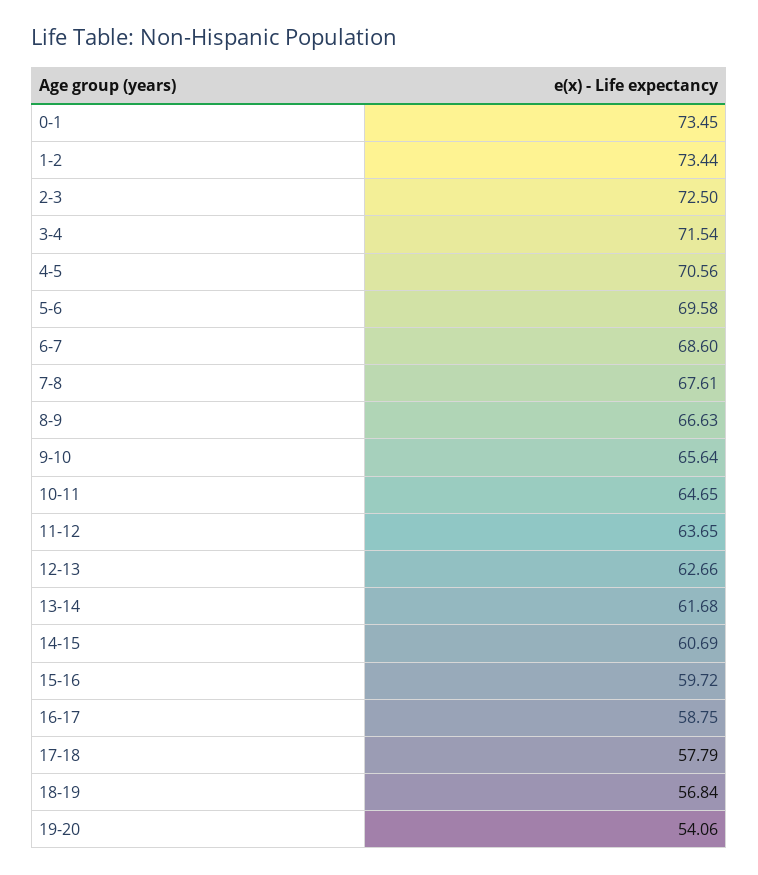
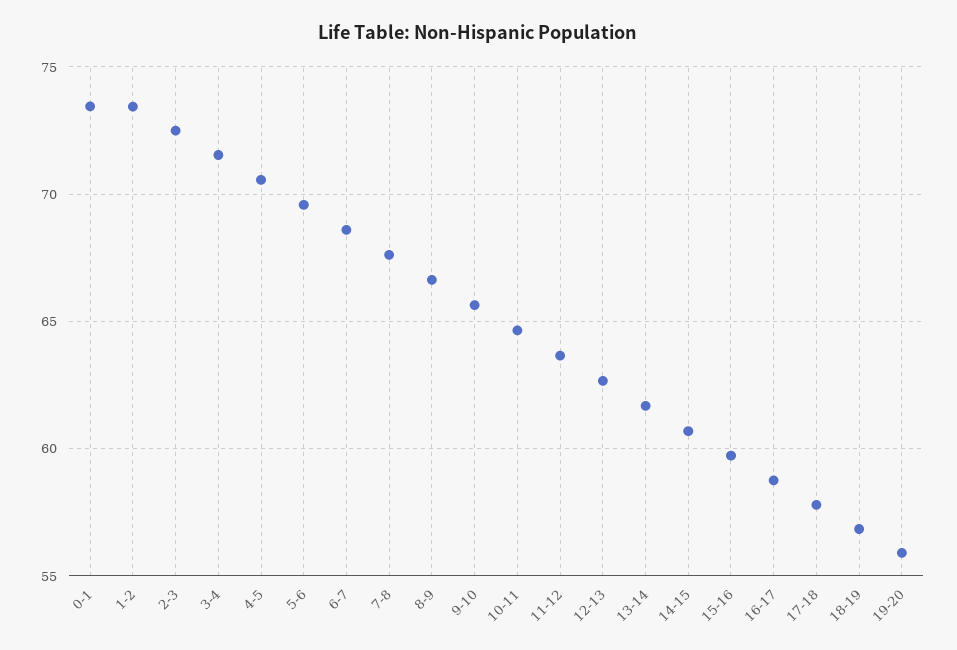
  {
    "0-1": 73.45,
    "1-2": 73.44,
    "2-3": 72.5,
    "3-4": 71.54,
    "4-5": 70.56,
    "5-6": 69.58,
    "6-7": 68.6,
    "7-8": 67.61,
    "8-9": 66.63,
    "9-10": 65.64,
    "10-11": 64.65,
    "11-12": 63.65,
    "12-13": 62.66,
    "13-14": 61.68,
    "14-15": 60.69,
    "15-16": 59.72,
    "16-17": 58.75,
    "17-18": 57.79,
    "18-19": 56.84,
-   "19-20": 54.06
+   "19-20": 56
  }

